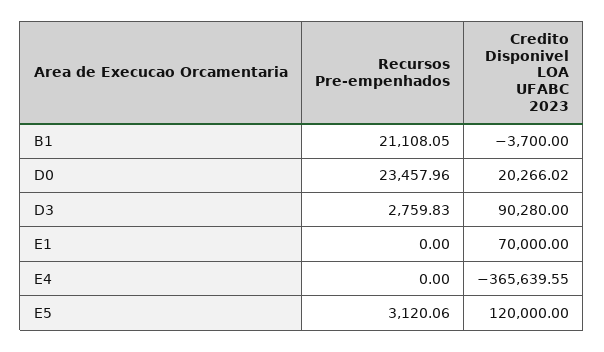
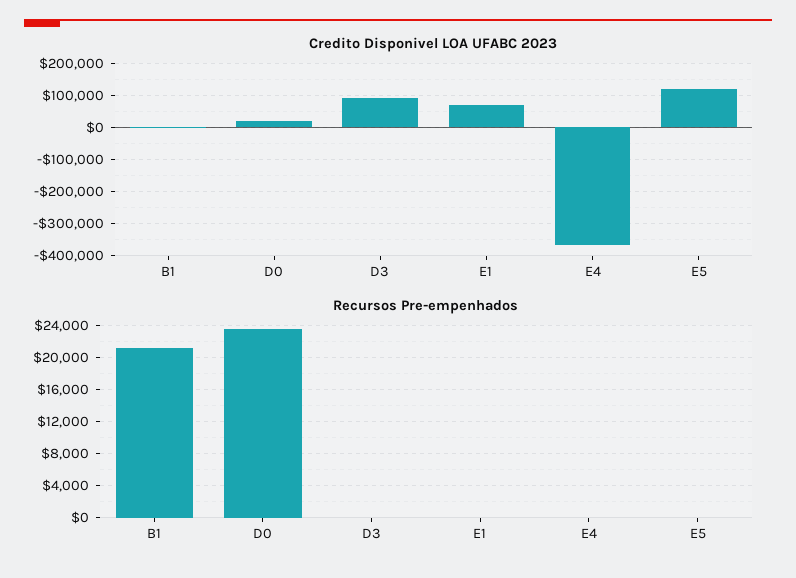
  {
    "Recursos Pre-empenhados": {
      "B1": 21108.05,
      "D0": 23457.96,
-     "D3": 2759.83,
+     "D3": 0,
      "E1": 0,
      "E4": 0,
-     "E5": 3120.06
+     "E5": 0
    },
    "Credito Disponivel LOA UFABC 2023": {
      "B1": -3700,
      "D0": 20266.02,
      "D3": 90280,
      "E1": 70000,
      "E4": -365639.55,
      "E5": 120000
    }
  }

